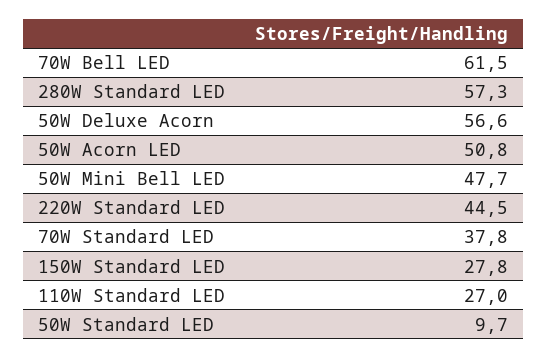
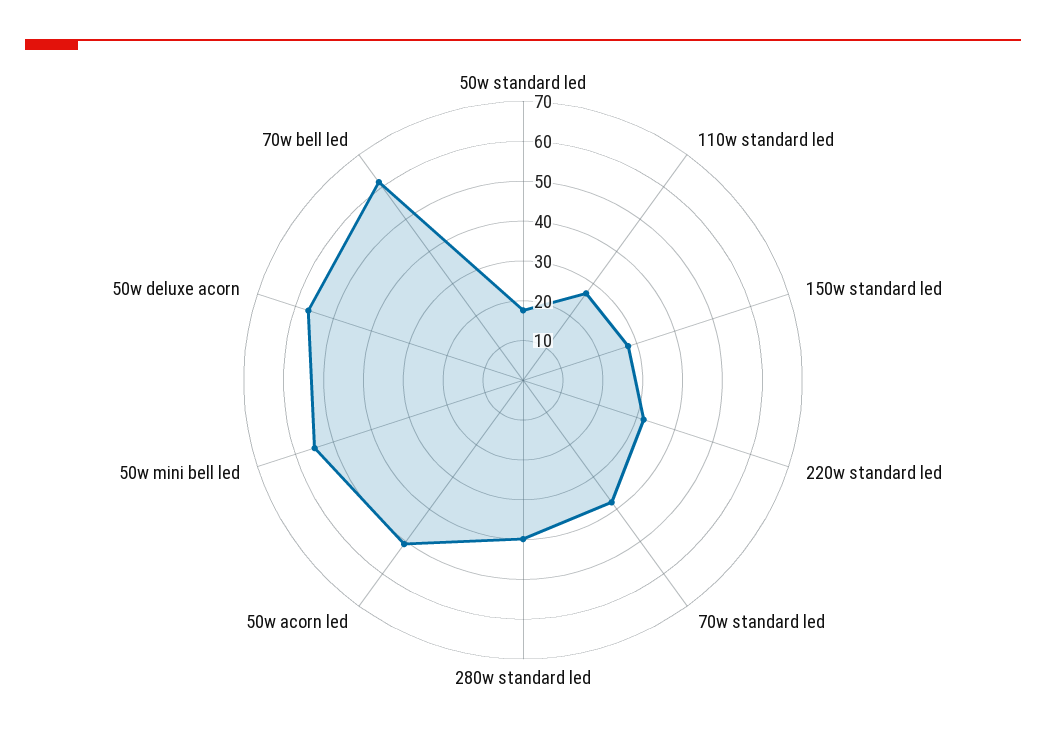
  {
    "70W Bell LED": 61.5,
-   "280W Standard LED": 57.3,
+   "280W Standard LED": 40,
    "50W Deluxe Acorn": 56.6,
    "50W Acorn LED": 50.8,
-   "50W Mini Bell LED": 47.7,
+   "50W Mini Bell LED": 55,
-   "220W Standard LED": 44.5,
+   "220W Standard LED": 32.5,
    "70W Standard LED": 37.8,
    "150W Standard LED": 27.8,
    "110W Standard LED": 27,
-   "50W Standard LED": 9.7
+   "50W Standard LED": 17.5
  }

